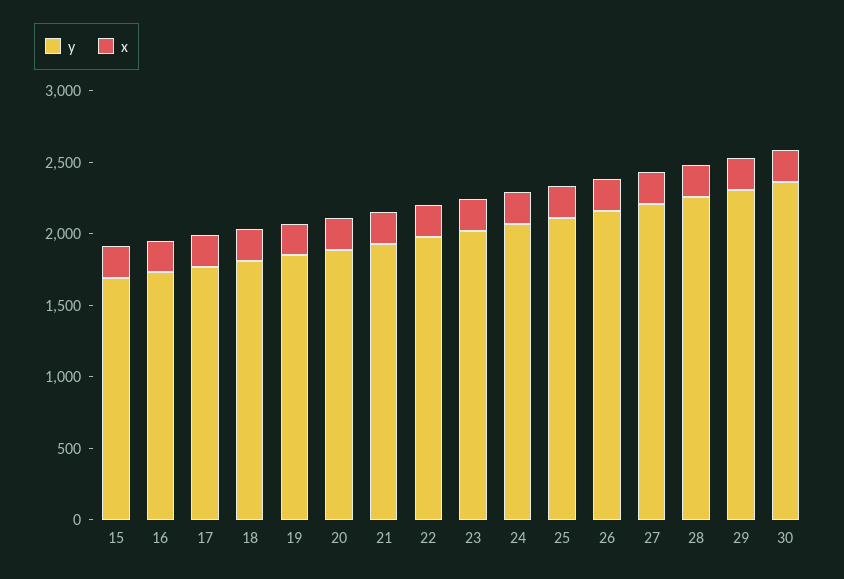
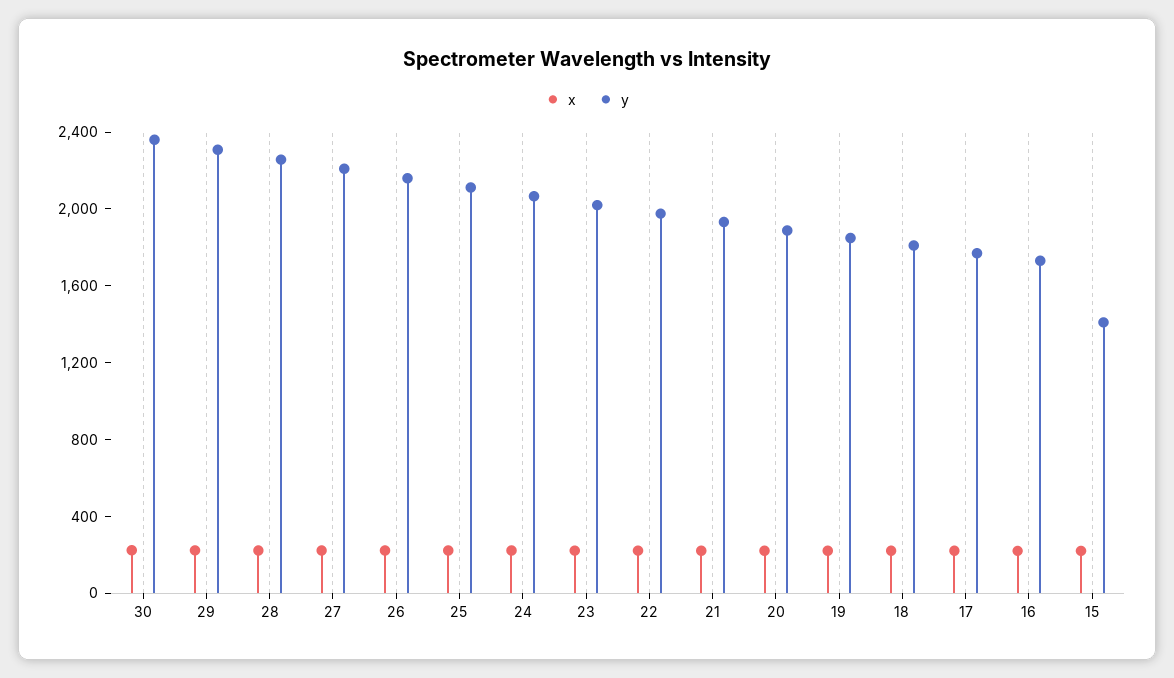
  {
    "y": {
-     "15": 1700,
+     "15": 1400,
      "16": 1700,
      "17": 1800,
      "18": 1800,
      "19": 1800,
      "20": 1900,
      "21": 1900,
      "22": 2000,
      "23": 2000,
      "24": 2100,
      "25": 2100,
      "26": 2200,
      "27": 2200,
      "28": 2300,
      "29": 2300,
      "30": 2400
    },
    "x": {
      "15": 200,
      "16": 200,
      "17": 200,
      "18": 200,
      "19": 200,
      "20": 200,
      "21": 200,
      "22": 200,
      "23": 200,
      "24": 200,
      "25": 200,
      "26": 200,
      "27": 200,
      "28": 200,
      "29": 200,
      "30": 200
    }
  }

